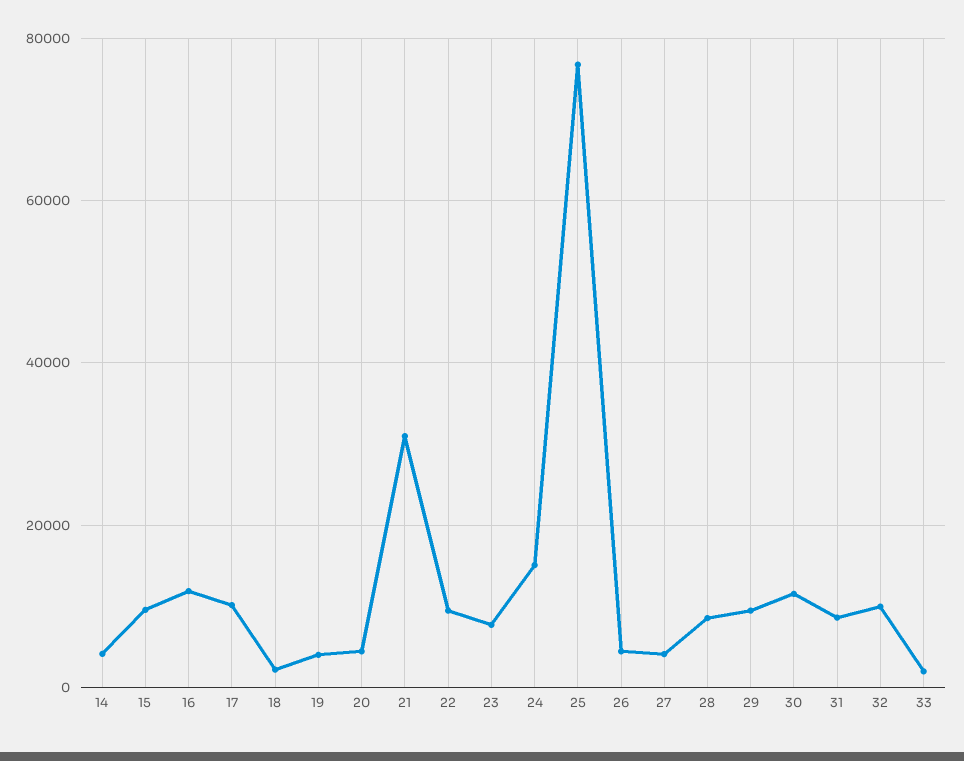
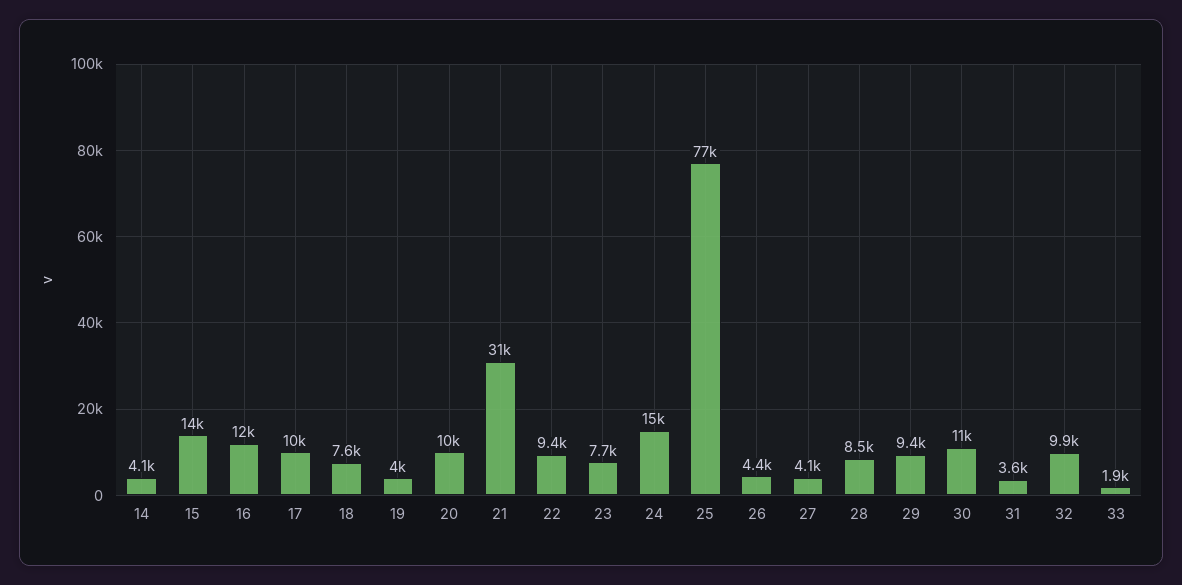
  {
    "14": 4100,
-   "15": 10000,
+   "15": 14000,
    "16": 12000,
    "17": 10000,
-   "18": 2000,
+   "18": 7600,
    "19": 4000,
-   "20": 4000,
+   "20": 10000,
    "21": 31000,
    "22": 9400,
    "23": 7700,
    "24": 15000,
    "25": 77000,
    "26": 4400,
    "27": 4100,
    "28": 8500,
    "29": 9400,
    "30": 11000,
-   "31": 8000,
+   "31": 3600,
    "32": 9900,
    "33": 1900
  }

